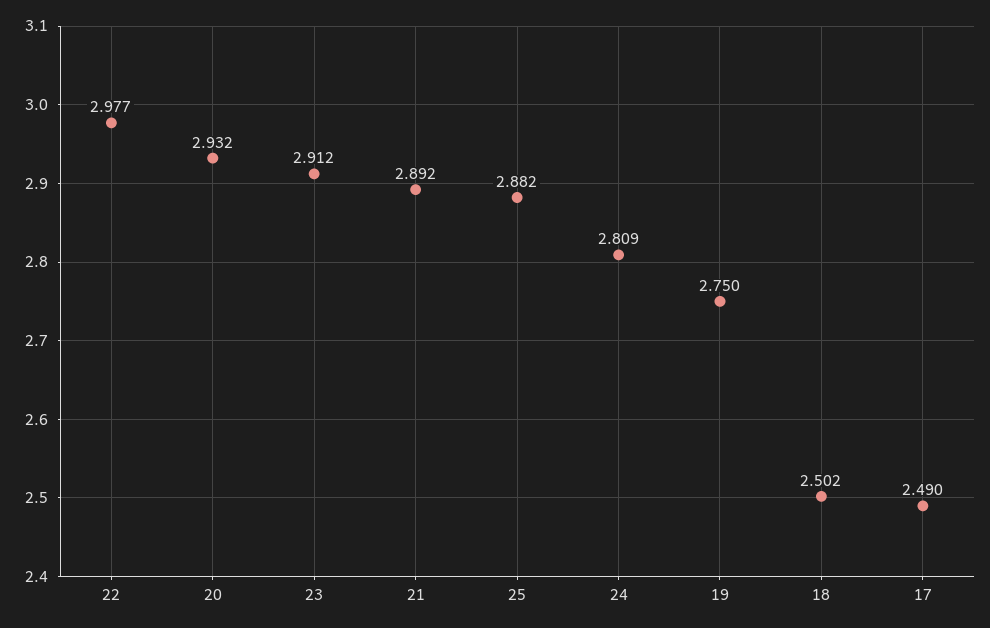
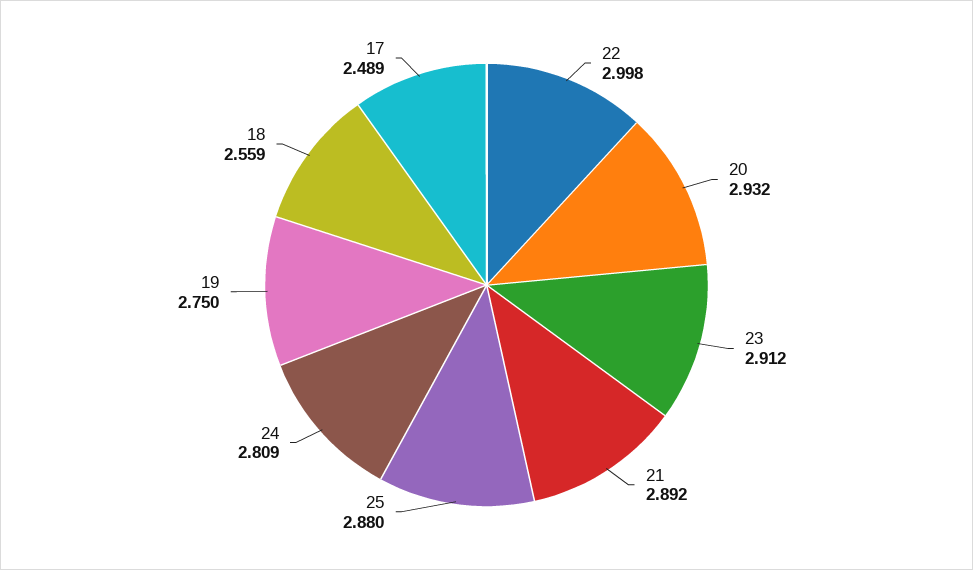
  {
-   "22": 2.977,
+   "22": 2.998,
    "20": 2.932,
    "23": 2.912,
    "21": 2.892,
-   "25": 2.882,
+   "25": 2.88,
    "24": 2.809,
    "19": 2.75,
-   "18": 2.502,
+   "18": 2.559,
-   "17": 2.49
+   "17": 2.489
  }

